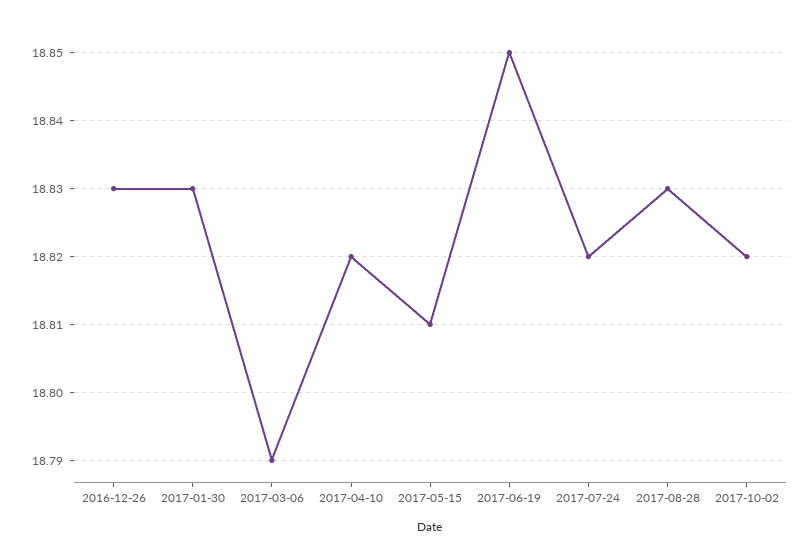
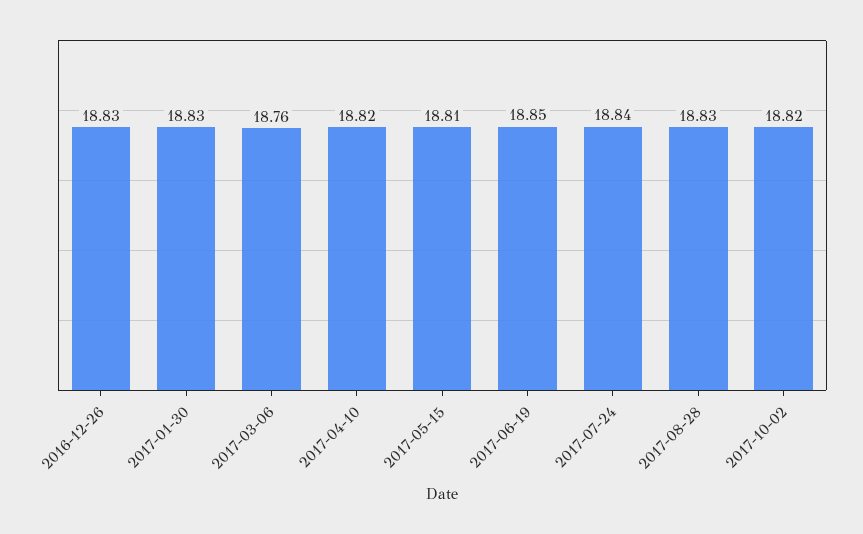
  {
    "2016-12-26": 18.83,
    "2017-01-30": 18.83,
-   "2017-03-06": 18.79,
+   "2017-03-06": 18.76,
    "2017-04-10": 18.82,
    "2017-05-15": 18.81,
    "2017-06-19": 18.85,
-   "2017-07-24": 18.82,
+   "2017-07-24": 18.84,
    "2017-08-28": 18.83,
    "2017-10-02": 18.82
  }

